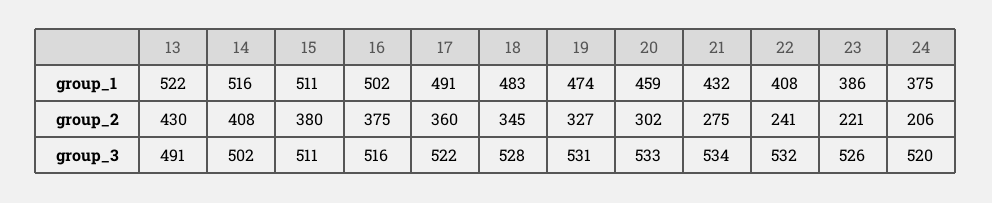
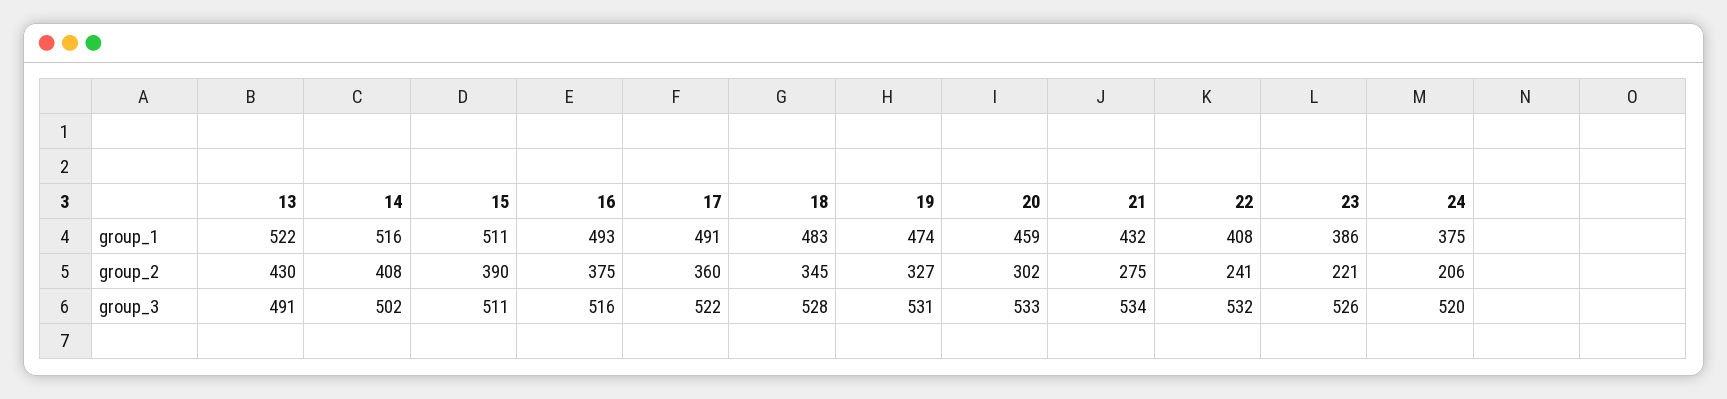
  {
    "13": {
      "group_1": 522,
      "group_2": 430,
      "group_3": 491
    },
    "14": {
      "group_1": 516,
      "group_2": 408,
      "group_3": 502
    },
    "15": {
      "group_1": 511,
-     "group_2": 380,
+     "group_2": 390,
      "group_3": 511
    },
    "16": {
-     "group_1": 502,
+     "group_1": 493,
      "group_2": 375,
      "group_3": 516
    },
    "17": {
      "group_1": 491,
      "group_2": 360,
      "group_3": 522
    },
    "18": {
      "group_1": 483,
      "group_2": 345,
      "group_3": 528
    },
    "19": {
      "group_1": 474,
      "group_2": 327,
      "group_3": 531
    },
    "20": {
      "group_1": 459,
      "group_2": 302,
      "group_3": 533
    },
    "21": {
      "group_1": 432,
      "group_2": 275,
      "group_3": 534
    },
    "22": {
      "group_1": 408,
      "group_2": 241,
      "group_3": 532
    },
    "23": {
      "group_1": 386,
      "group_2": 221,
      "group_3": 526
    },
    "24": {
      "group_1": 375,
      "group_2": 206,
      "group_3": 520
    }
  }

